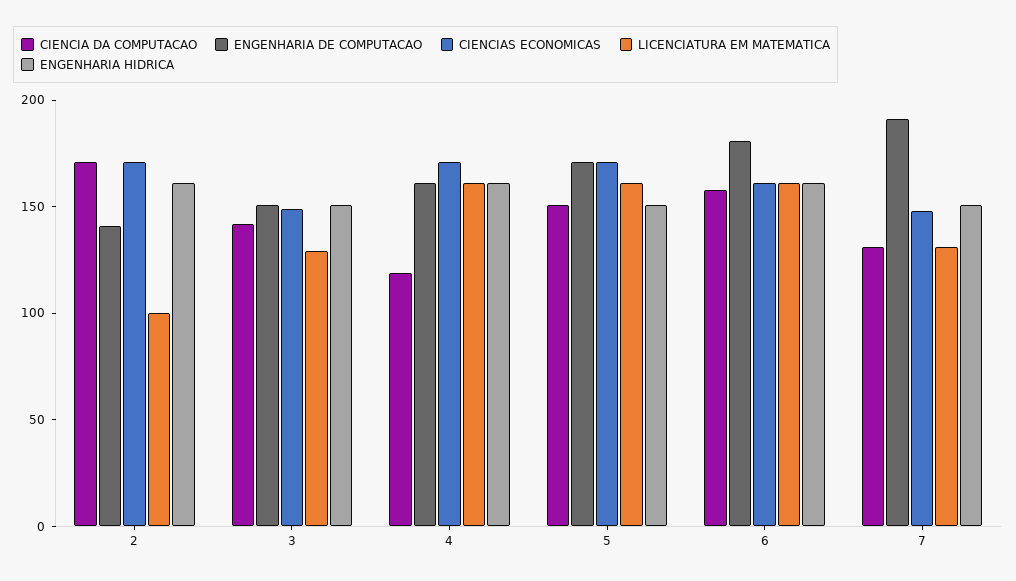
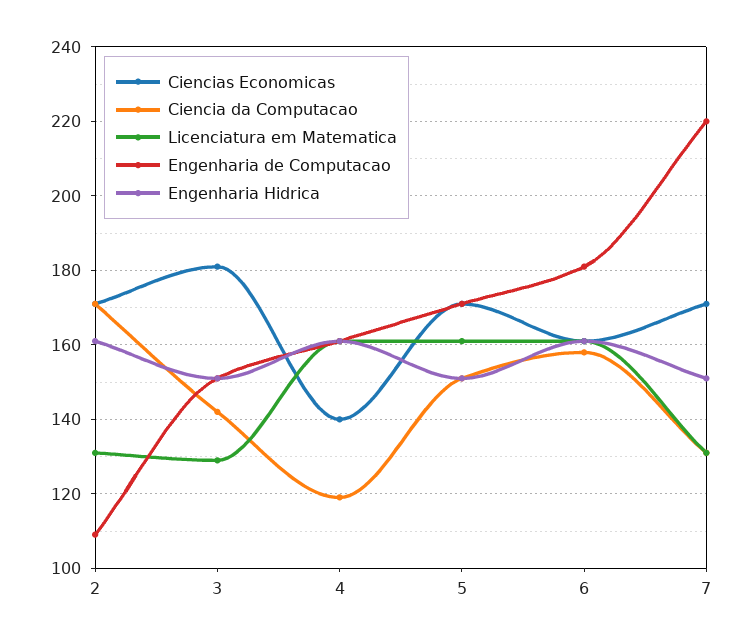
  {
    "CIENCIA DA COMPUTACAO": {
      "2": 170,
      "3": 140,
      "4": 120,
      "5": 150,
      "6": 160,
      "7": 130
    },
    "ENGENHARIA DE COMPUTACAO": {
-     "2": 140,
+     "2": 110,
      "3": 150,
      "4": 160,
      "5": 170,
      "6": 180,
-     "7": 190
+     "7": 220
    },
    "CIENCIAS ECONOMICAS": {
      "2": 170,
-     "3": 150,
+     "3": 180,
-     "4": 170,
+     "4": 140,
      "5": 170,
      "6": 160,
-     "7": 150
+     "7": 170
    },
    "LICENCIATURA EM MATEMATICA": {
-     "2": 100,
+     "2": 130,
      "3": 130,
      "4": 160,
      "5": 160,
      "6": 160,
      "7": 130
    },
    "ENGENHARIA HIDRICA": {
      "2": 160,
      "3": 150,
      "4": 160,
      "5": 150,
      "6": 160,
      "7": 150
    }
  }

